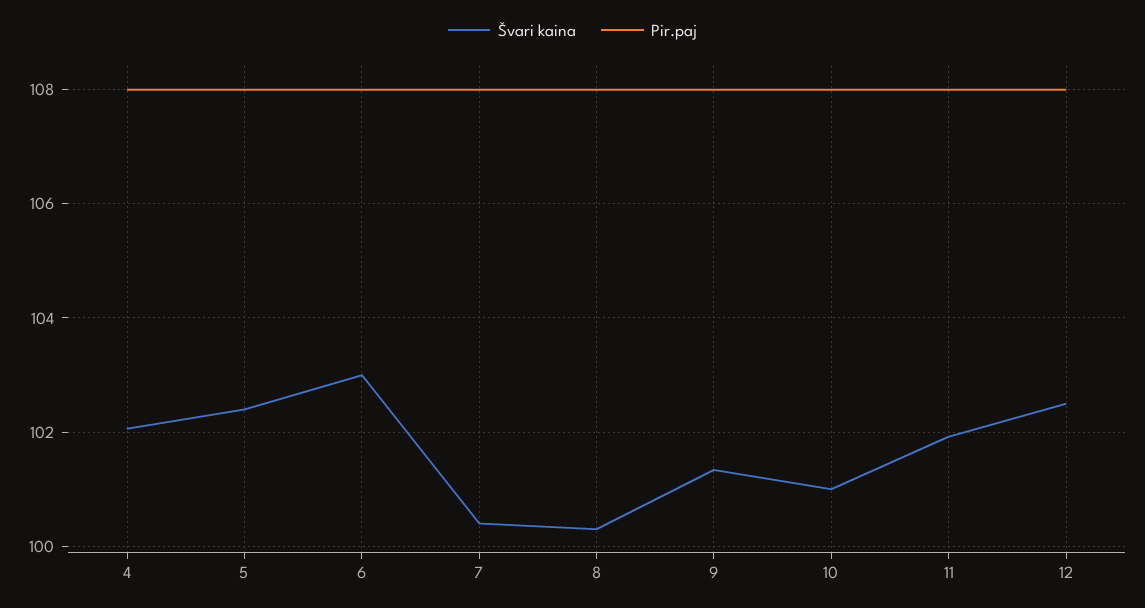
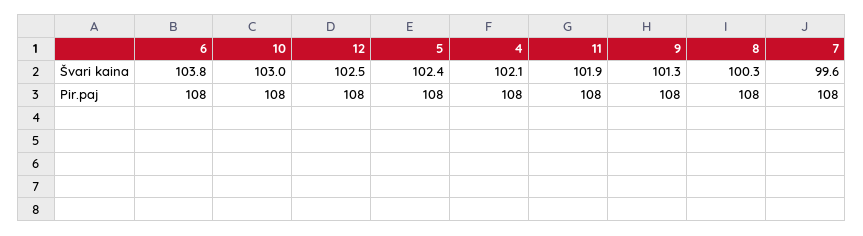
  {
    "Švari kaina": {
      "4": 102.1,
      "5": 102.4,
-     "6": 103,
+     "6": 103.8,
-     "7": 100.4,
+     "7": 99.6,
      "8": 100.3,
      "9": 101.3,
-     "10": 101,
+     "10": 103,
      "11": 101.9,
      "12": 102.5
    },
    "Pir.paj": {
      "4": 108,
      "5": 108,
      "6": 108,
      "7": 108,
      "8": 108,
      "9": 108,
      "10": 108,
      "11": 108,
      "12": 108
    }
  }

